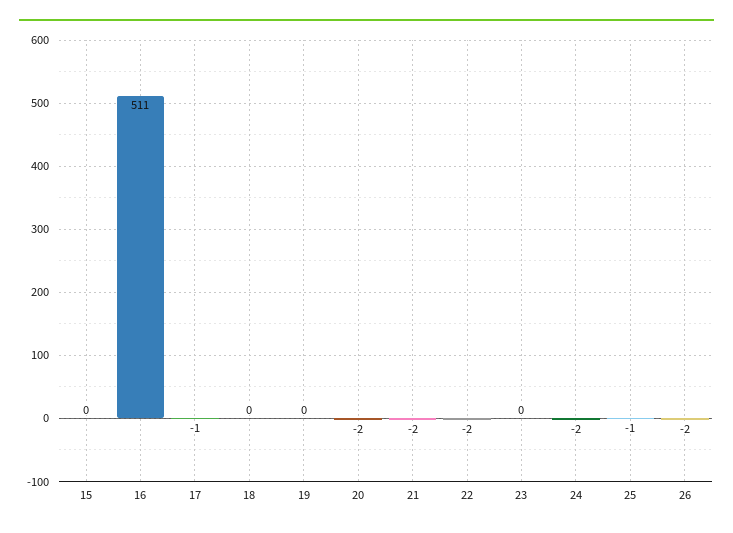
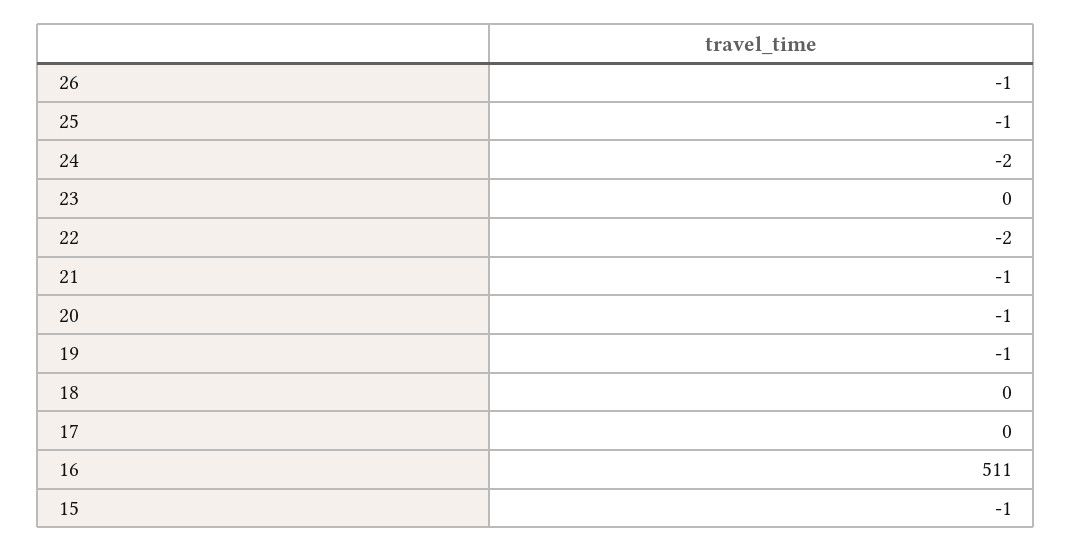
  {
-   "15": 0,
+   "15": -1,
    "16": 511,
-   "17": -1,
+   "17": 0,
    "18": 0,
-   "19": 0,
+   "19": -1,
-   "20": -2,
+   "20": -1,
-   "21": -2,
+   "21": -1,
    "22": -2,
    "23": 0,
    "24": -2,
    "25": -1,
-   "26": -2
+   "26": -1
  }

